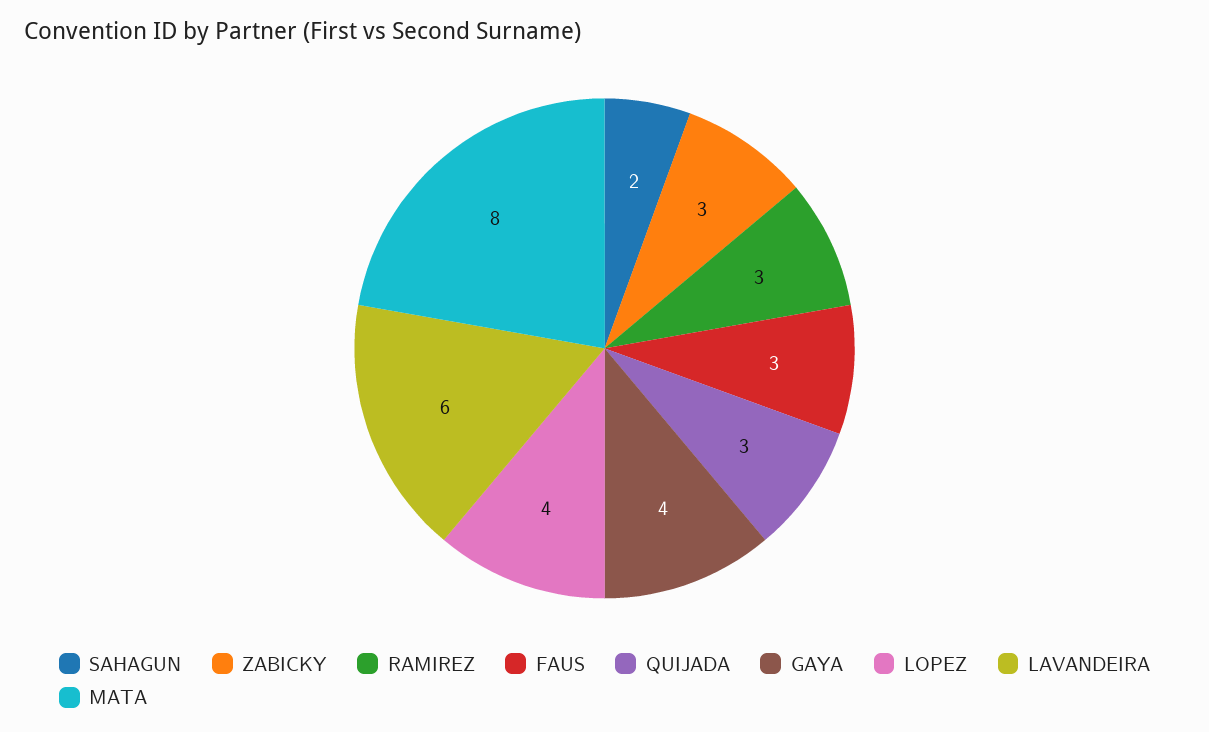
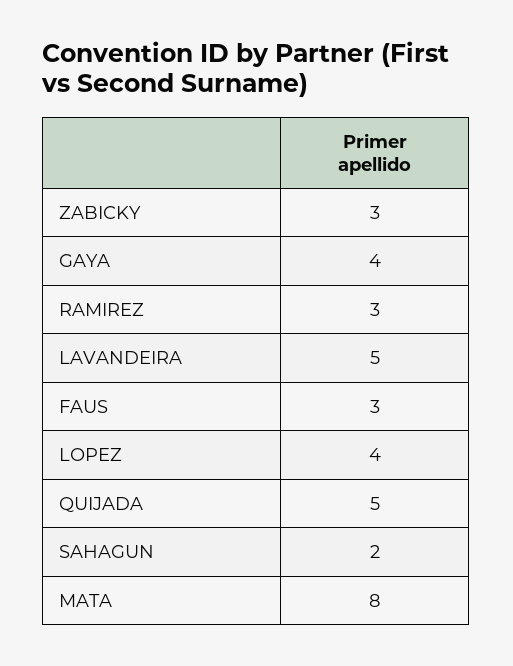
  {
    "SAHAGUN": 2,
    "ZABICKY": 3,
    "RAMIREZ": 3,
    "FAUS": 3,
-   "QUIJADA": 3,
+   "QUIJADA": 5,
    "GAYA": 4,
    "LOPEZ": 4,
-   "LAVANDEIRA": 6,
+   "LAVANDEIRA": 5,
    "MATA": 8
  }

